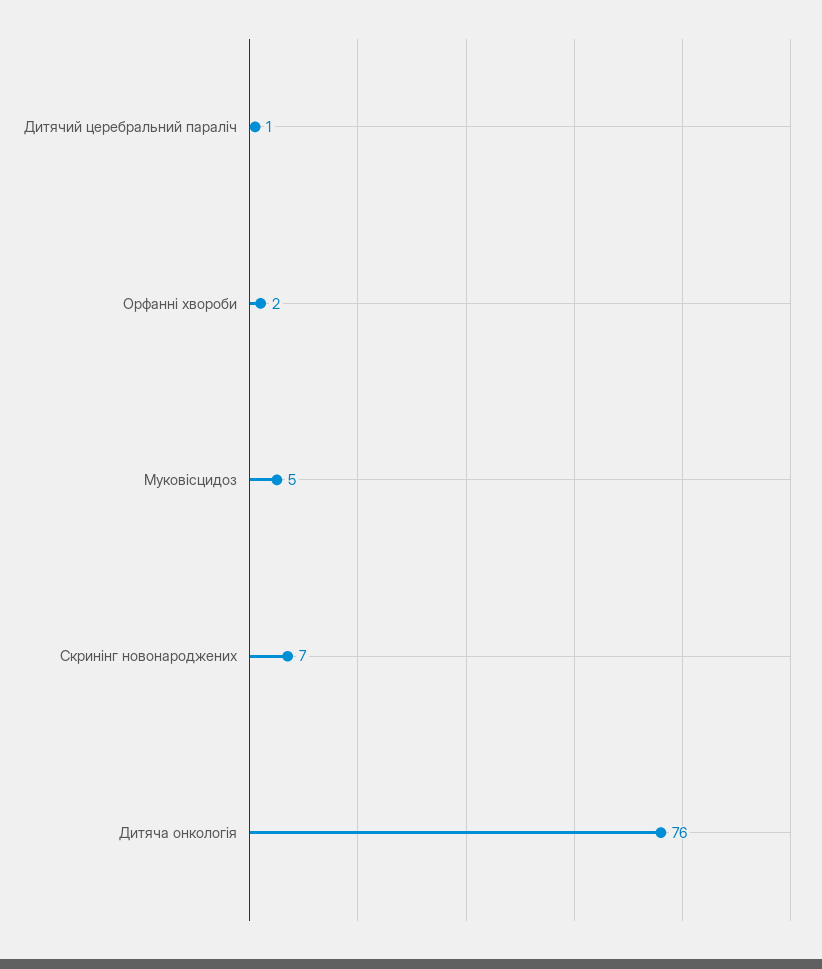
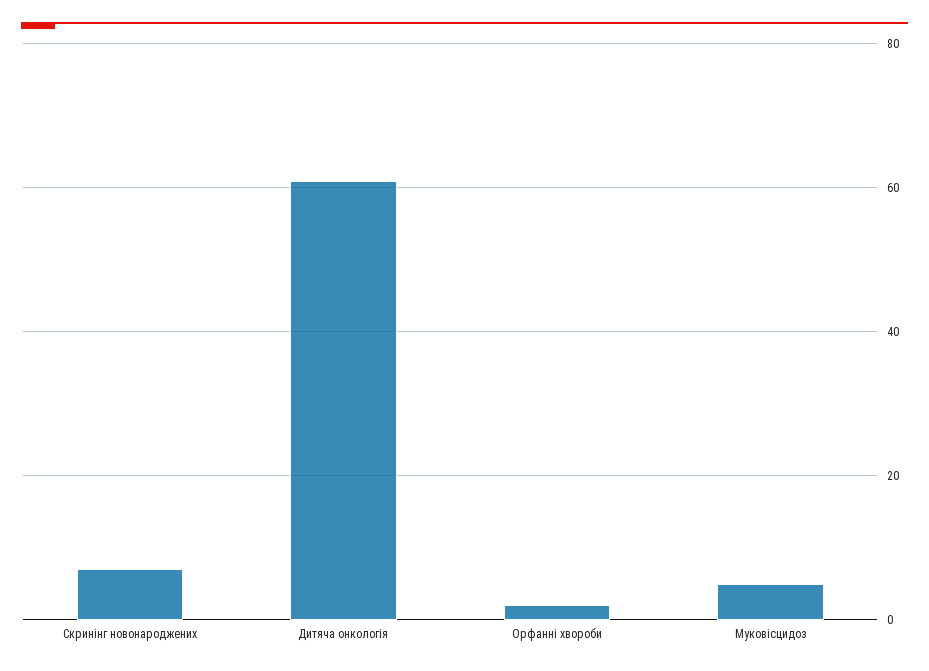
  {
-   "Дитячий церебральний параліч": 1,
    "Орфанні хвороби": 2,
    "Муковісцидоз": 5,
    "Скринінг новонароджених": 7,
-   "Дитяча онкологія": 76
+   "Дитяча онкологія": 60
  }

